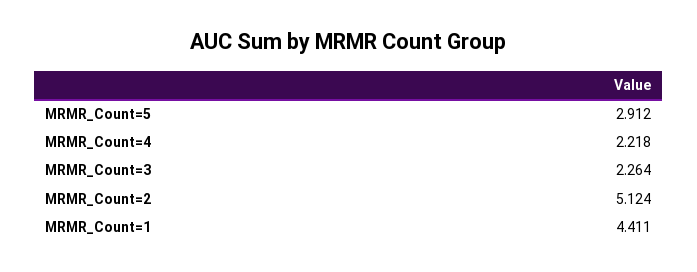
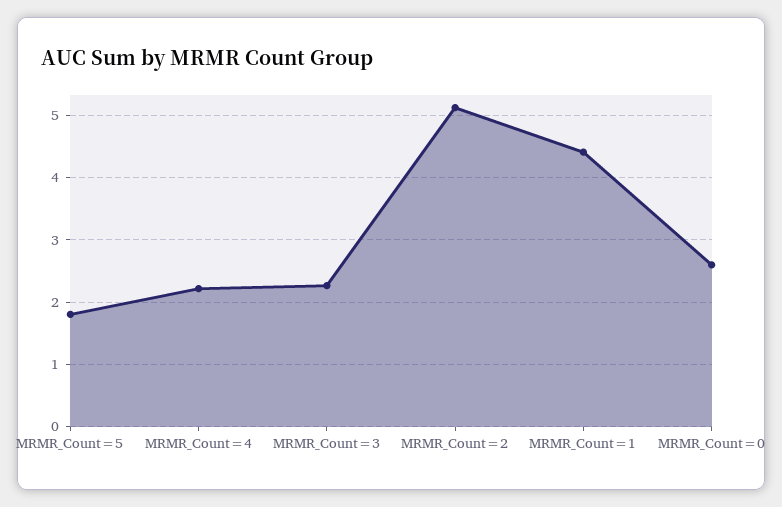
  {
-   "MRMR_Count=5": 2.912,
+   "MRMR_Count=5": 1.8,
    "MRMR_Count=4": 2.218,
    "MRMR_Count=3": 2.264,
    "MRMR_Count=2": 5.124,
-   "MRMR_Count=1": 4.411
+   "MRMR_Count=1": 4.411,
+   "MRMR_Count=0": 2.6
  }

